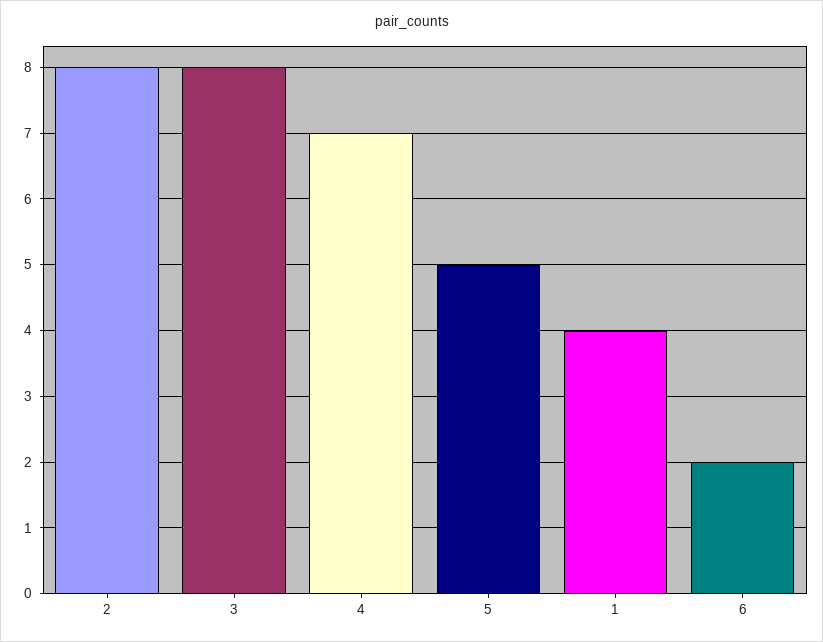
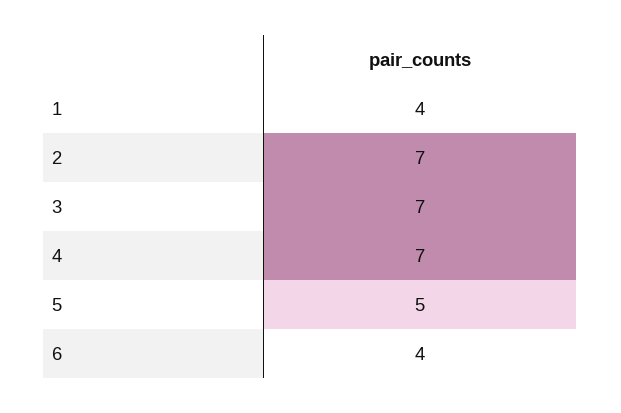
  {
-   "2": 8,
+   "2": 7,
-   "3": 8,
+   "3": 7,
    "4": 7,
    "5": 5,
    "1": 4,
-   "6": 2
+   "6": 4
  }

